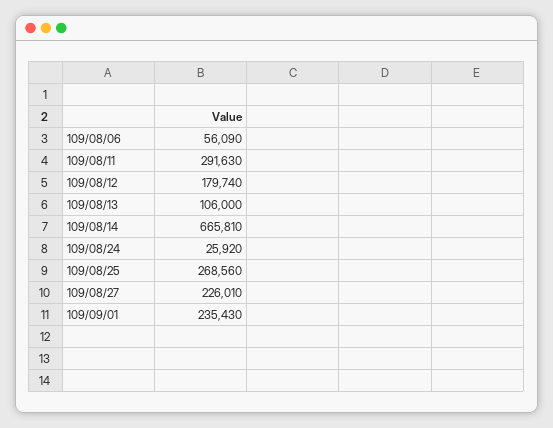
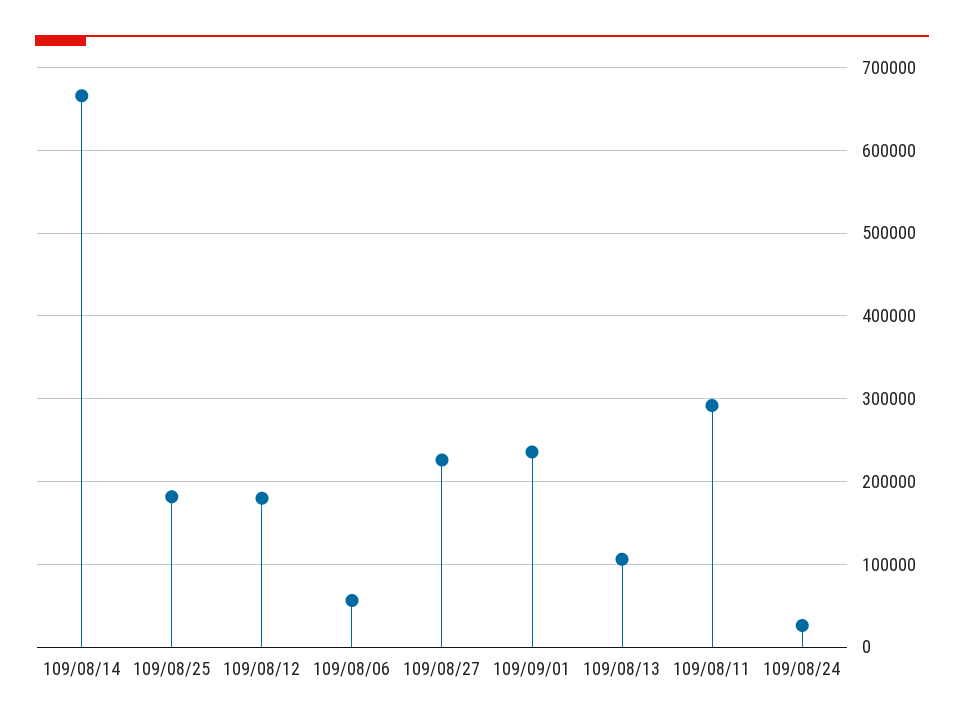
  {
    "109/08/06": 56090,
    "109/08/11": 291630,
    "109/08/12": 179740,
    "109/08/13": 106000,
    "109/08/14": 665810,
    "109/08/24": 25920,
-   "109/08/25": 268560,
+   "109/08/25": 180000,
    "109/08/27": 226010,
    "109/09/01": 235430
  }

